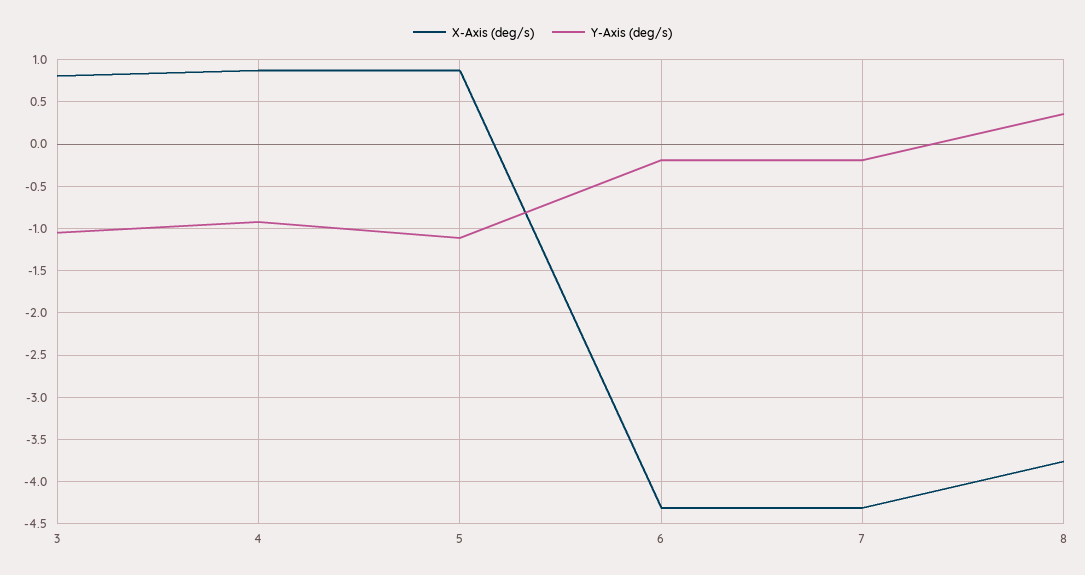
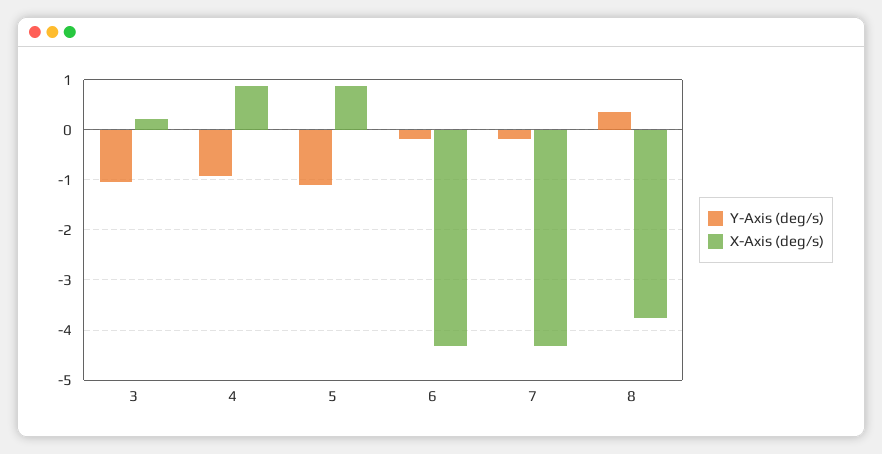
  {
    "X-Axis (deg/s)": {
-     "3": 0.8,
+     "3": 0.2,
      "4": 0.9,
      "5": 0.9,
      "6": -4.3,
      "7": -4.3,
      "8": -3.8
    },
    "Y-Axis (deg/s)": {
      "3": -1.1,
      "4": -0.9,
      "5": -1.1,
      "6": -0.2,
      "7": -0.2,
      "8": 0.4
    }
  }

